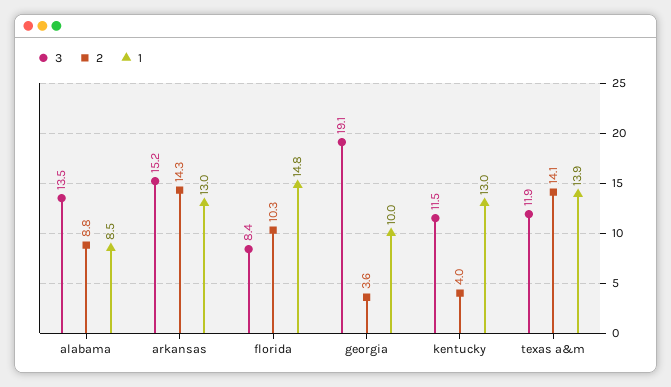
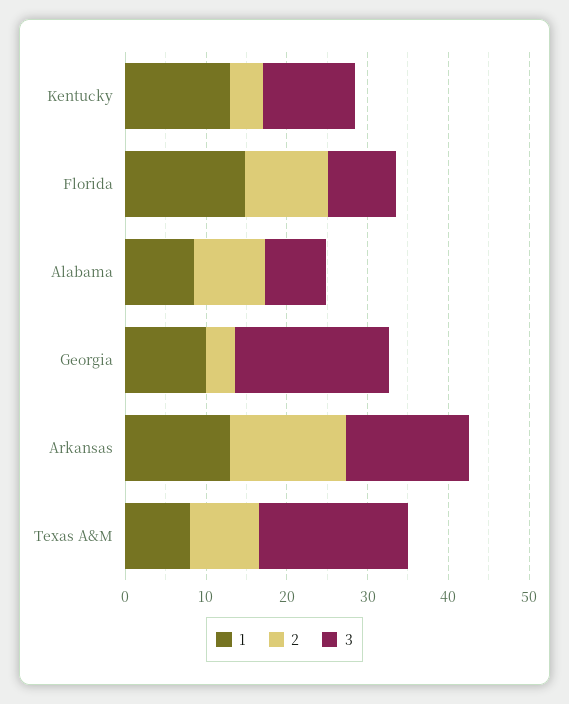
  {
    "3": {
-     "alabama": 13.5,
+     "alabama": 8,
      "arkansas": 15.2,
      "florida": 8.4,
      "georgia": 19.1,
      "kentucky": 11.5,
-     "texas a&m": 11.9
+     "texas a&m": 18
    },
    "2": {
      "alabama": 8.8,
      "arkansas": 14.3,
      "florida": 10.3,
      "georgia": 3.6,
      "kentucky": 4,
-     "texas a&m": 14.1
+     "texas a&m": 8
    },
    "1": {
      "alabama": 8.5,
      "arkansas": 13,
      "florida": 14.8,
      "georgia": 10,
      "kentucky": 13,
-     "texas a&m": 13.9
+     "texas a&m": 8
    }
  }

